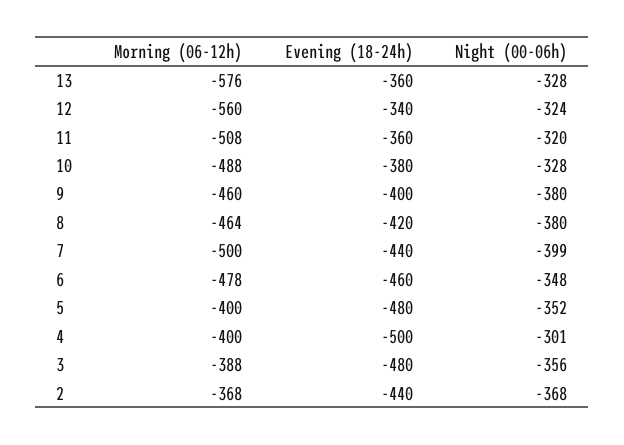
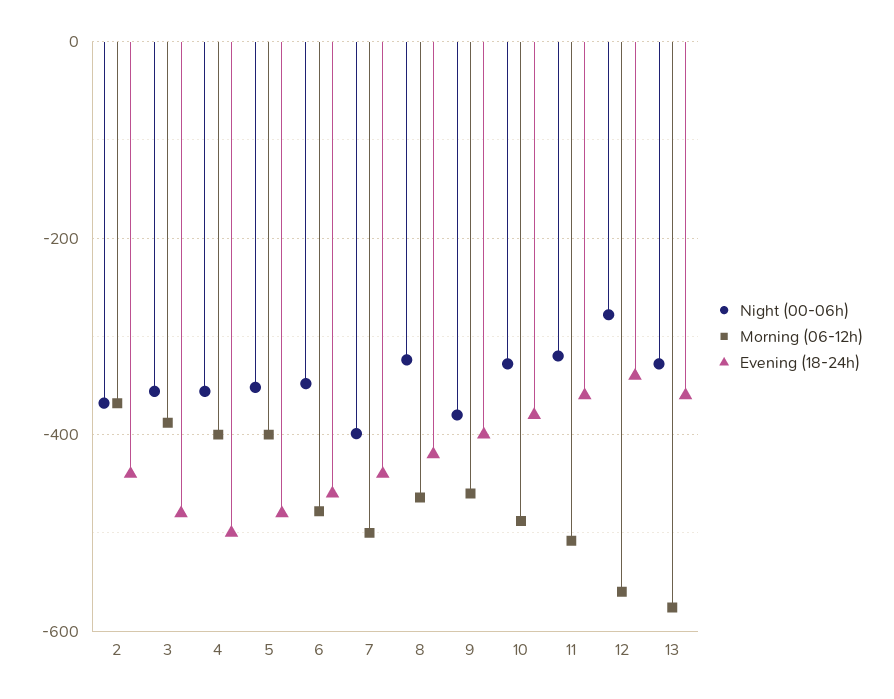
  {
    "Morning (06-12h)": {
      "13": -576,
      "12": -560,
      "11": -508,
      "10": -488,
      "9": -460,
      "8": -464,
      "7": -500,
      "6": -478,
      "5": -400,
      "4": -400,
      "3": -388,
      "2": -368
    },
    "Evening (18-24h)": {
      "13": -360,
      "12": -340,
      "11": -360,
      "10": -380,
      "9": -400,
      "8": -420,
      "7": -440,
      "6": -460,
      "5": -480,
      "4": -500,
      "3": -480,
      "2": -440
    },
    "Night (00-06h)": {
      "13": -328,
-     "12": -324,
+     "12": -280,
      "11": -320,
      "10": -328,
      "9": -380,
-     "8": -380,
+     "8": -320,
      "7": -399,
      "6": -348,
      "5": -352,
-     "4": -301,
+     "4": -360,
      "3": -356,
      "2": -368
    }
  }

